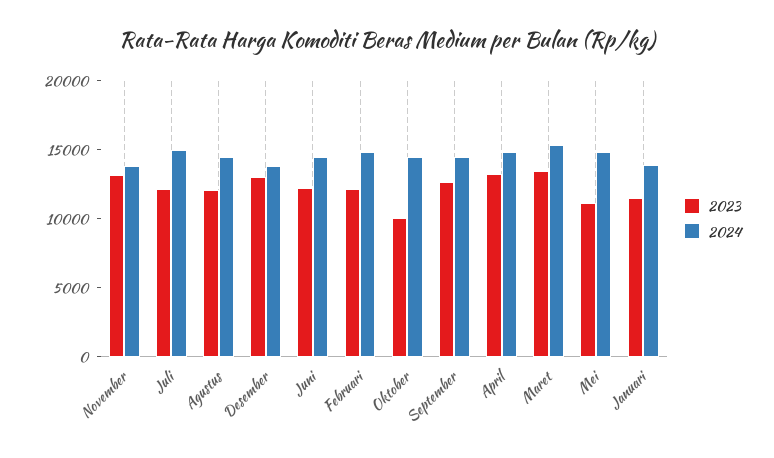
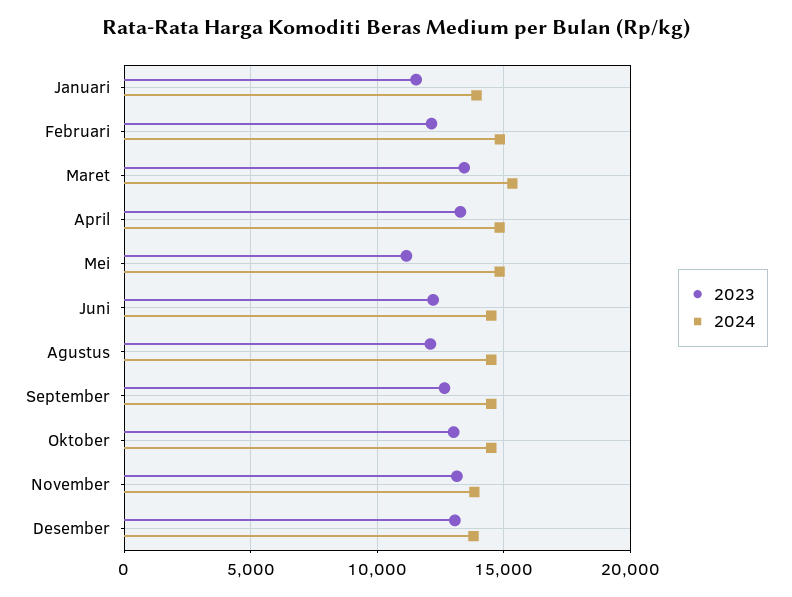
  {
    "2023": {
      "November": 13000,
-     "Juli": 12000,
      "Agustus": 12000,
      "Desember": 13000,
      "Juni": 12000,
      "Februari": 12000,
-     "Oktober": 10000,
+     "Oktober": 13000,
      "September": 12500,
      "April": 13500,
      "Maret": 13500,
      "Mei": 11000,
      "Januari": 11500
    },
    "2024": {
      "November": 14000,
-     "Juli": 15000,
      "Agustus": 14500,
      "Desember": 14000,
      "Juni": 14500,
      "Februari": 15000,
      "Oktober": 14500,
      "September": 14500,
      "April": 15000,
      "Maret": 15500,
      "Mei": 15000,
      "Januari": 14000
    }
  }

